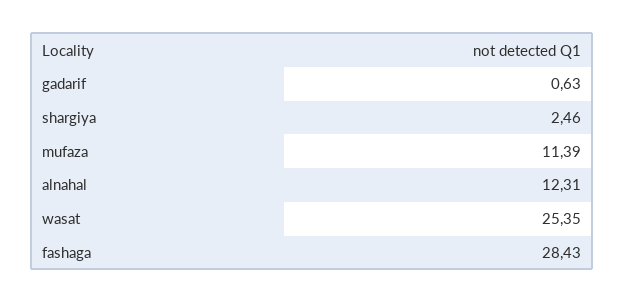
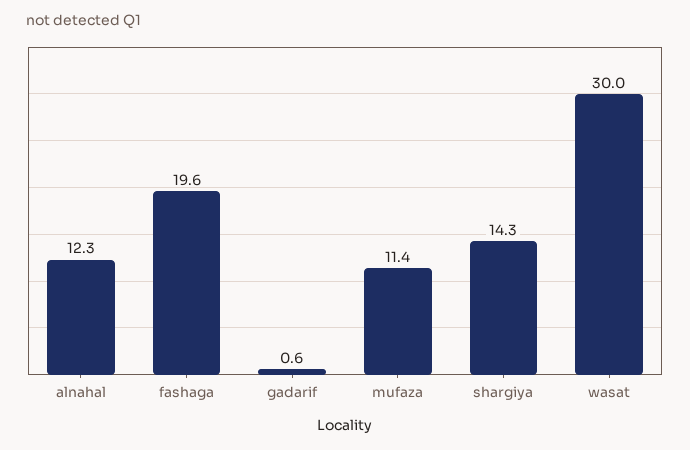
  {
    "gadarif": 0.63,
-   "shargiya": 2.46,
+   "shargiya": 14.3,
    "mufaza": 11.39,
    "alnahal": 12.31,
-   "wasat": 25.35,
+   "wasat": 30,
-   "fashaga": 28.43
+   "fashaga": 19.6
  }

